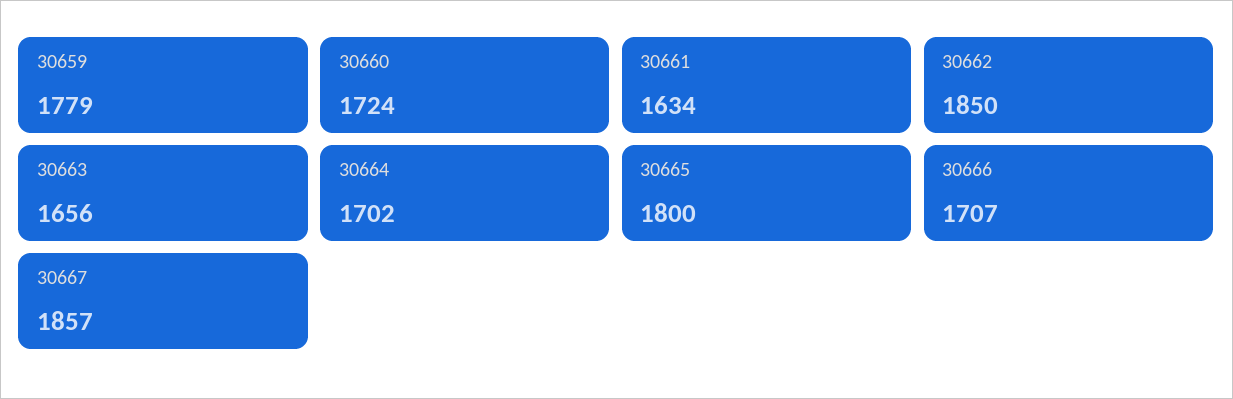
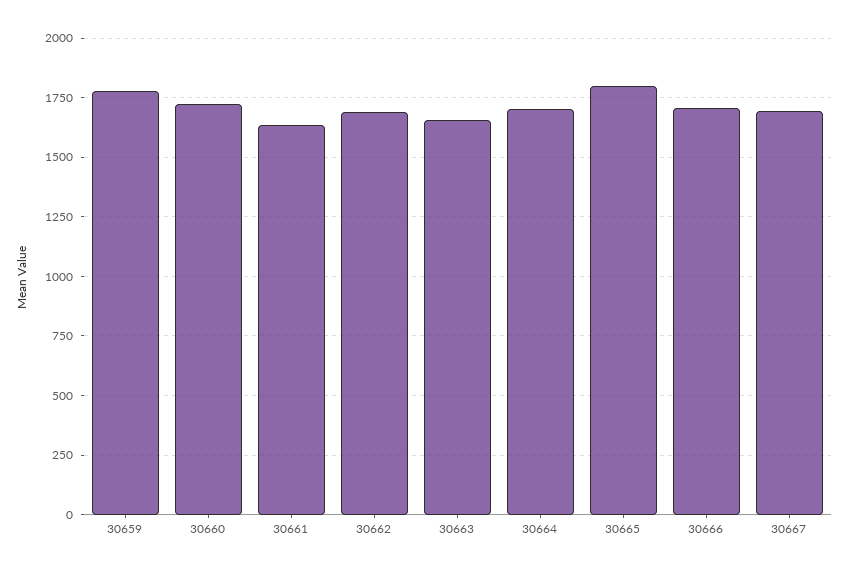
  {
    "30659": 1779,
    "30660": 1724,
    "30661": 1634,
-   "30662": 1850,
+   "30662": 1700,
    "30663": 1656,
    "30664": 1702,
    "30665": 1800,
    "30666": 1707,
-   "30667": 1857
+   "30667": 1700
  }

